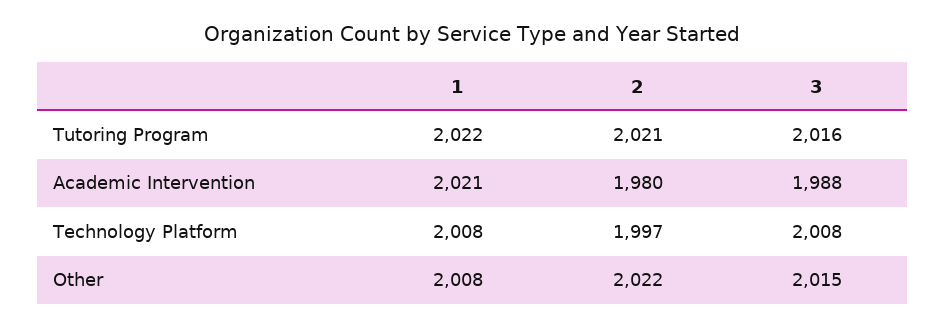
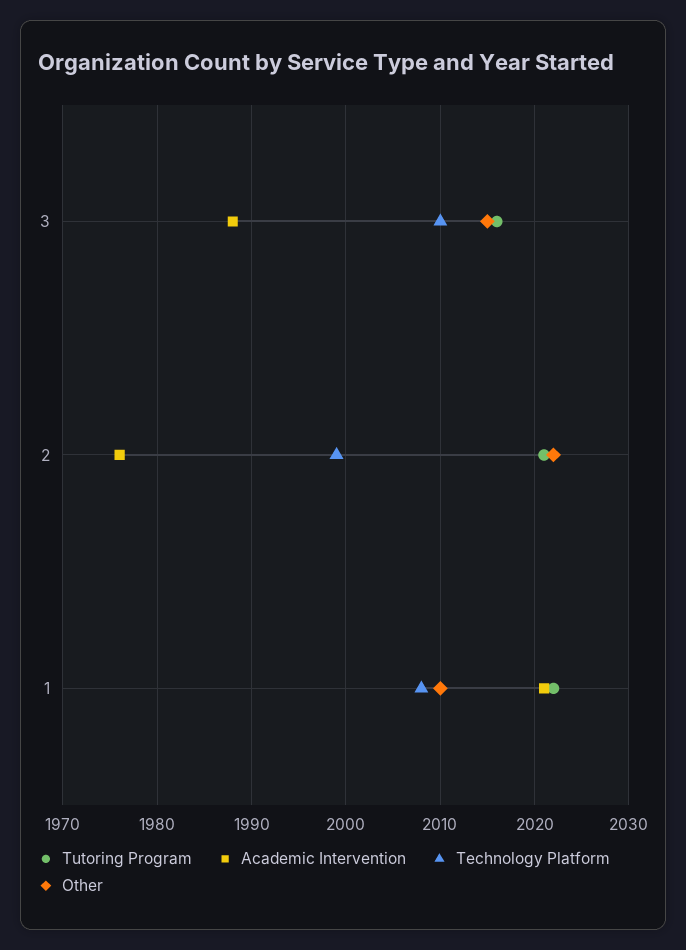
  {
    "Tutoring Program": {
      "1": 2022,
      "2": 2021,
      "3": 2016
    },
    "Academic Intervention": {
      "1": 2021,
-     "2": 1980,
+     "2": 1976,
      "3": 1988
    },
    "Technology Platform": {
      "1": 2008,
-     "2": 1997,
+     "2": 1999,
-     "3": 2008
+     "3": 2010
    },
    "Other": {
-     "1": 2008,
+     "1": 2010,
      "2": 2022,
      "3": 2015
    }
  }

